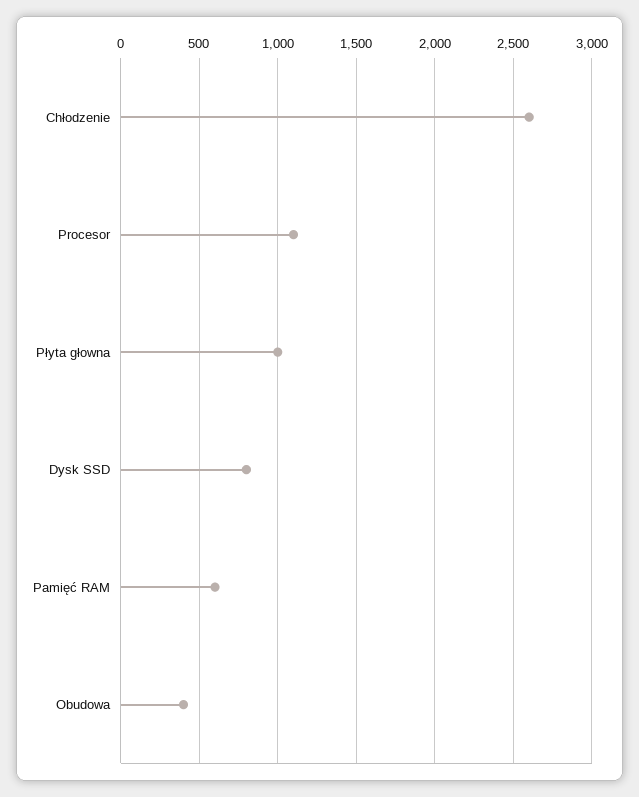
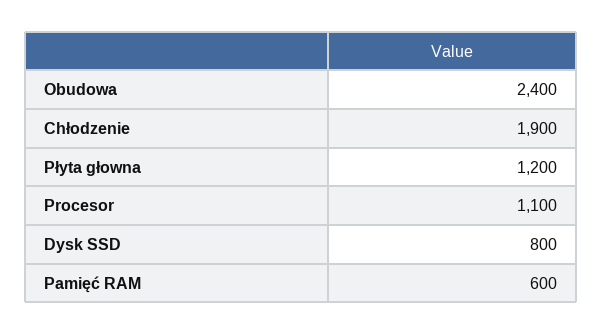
  {
-   "Chłodzenie": 2600,
+   "Chłodzenie": 1900,
    "Procesor": 1100,
-   "Płyta głowna": 1000,
+   "Płyta głowna": 1200,
    "Dysk SSD": 800,
    "Pamięć RAM": 600,
-   "Obudowa": 400
+   "Obudowa": 2400
  }

